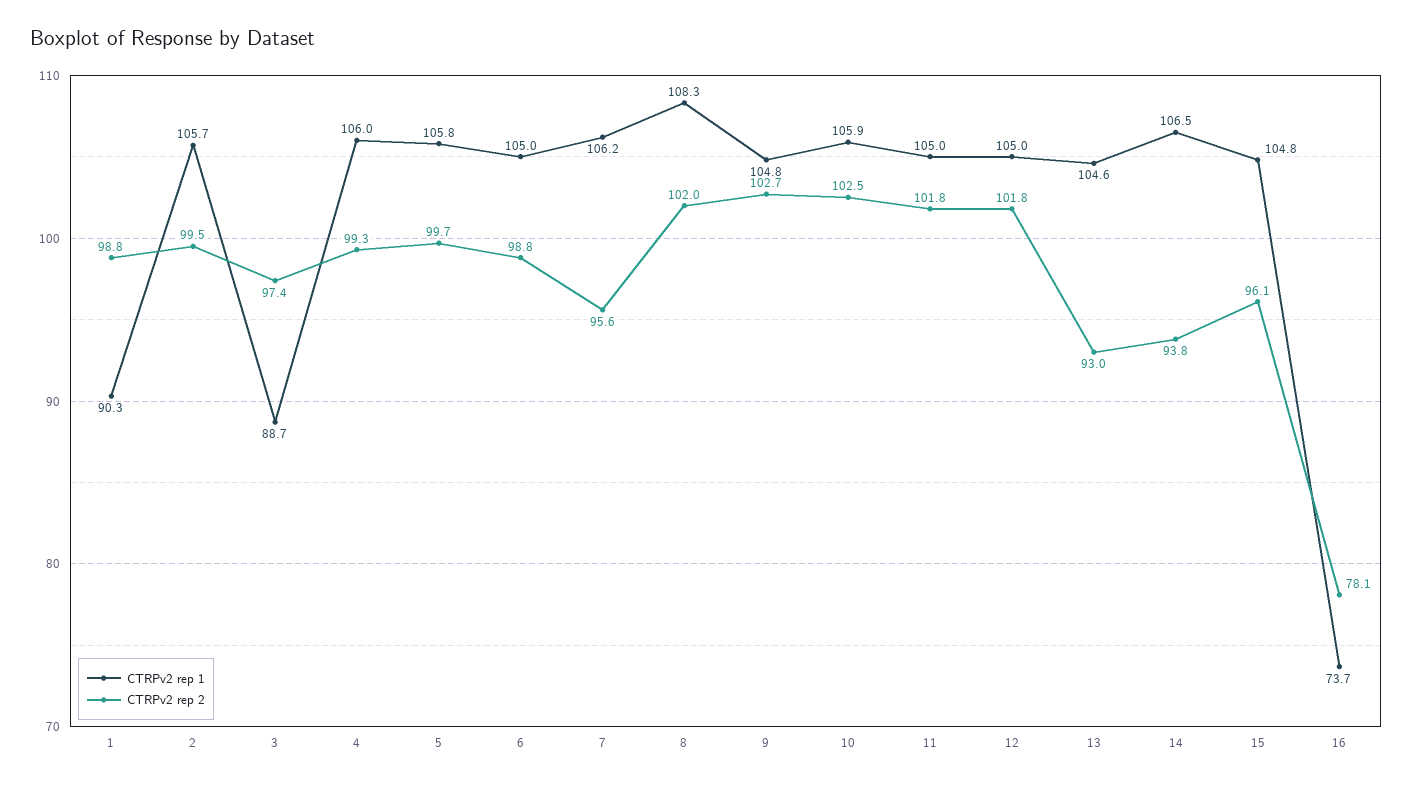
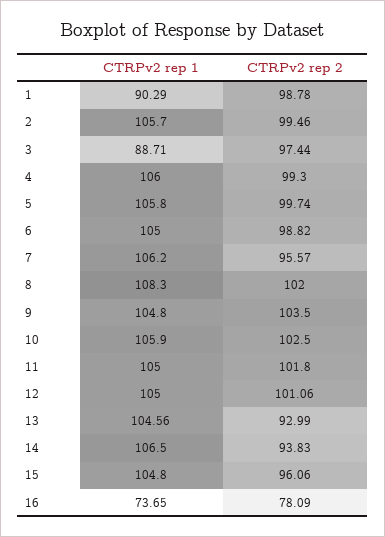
  {
    "CTRPv2 rep 1": {
      "1": 90.29,
      "2": 105.7,
      "3": 88.71,
      "4": 106,
      "5": 105.8,
      "6": 105,
      "7": 106.2,
      "8": 108.3,
      "9": 104.8,
      "10": 105.9,
      "11": 105,
      "12": 105,
      "13": 104.56,
      "14": 106.5,
      "15": 104.8,
      "16": 73.65
    },
    "CTRPv2 rep 2": {
      "1": 98.78,
      "2": 99.46,
      "3": 97.44,
      "4": 99.3,
      "5": 99.74,
      "6": 98.82,
      "7": 95.57,
      "8": 102,
-     "9": 102.7,
+     "9": 103.5,
      "10": 102.5,
      "11": 101.8,
-     "12": 101.8,
+     "12": 101.06,
      "13": 92.99,
      "14": 93.83,
      "15": 96.06,
      "16": 78.09
    }
  }

